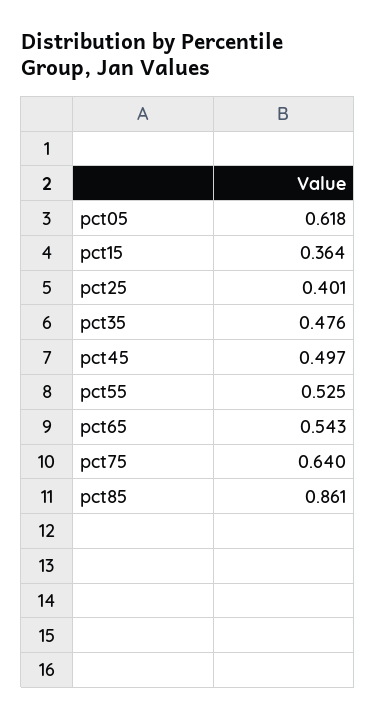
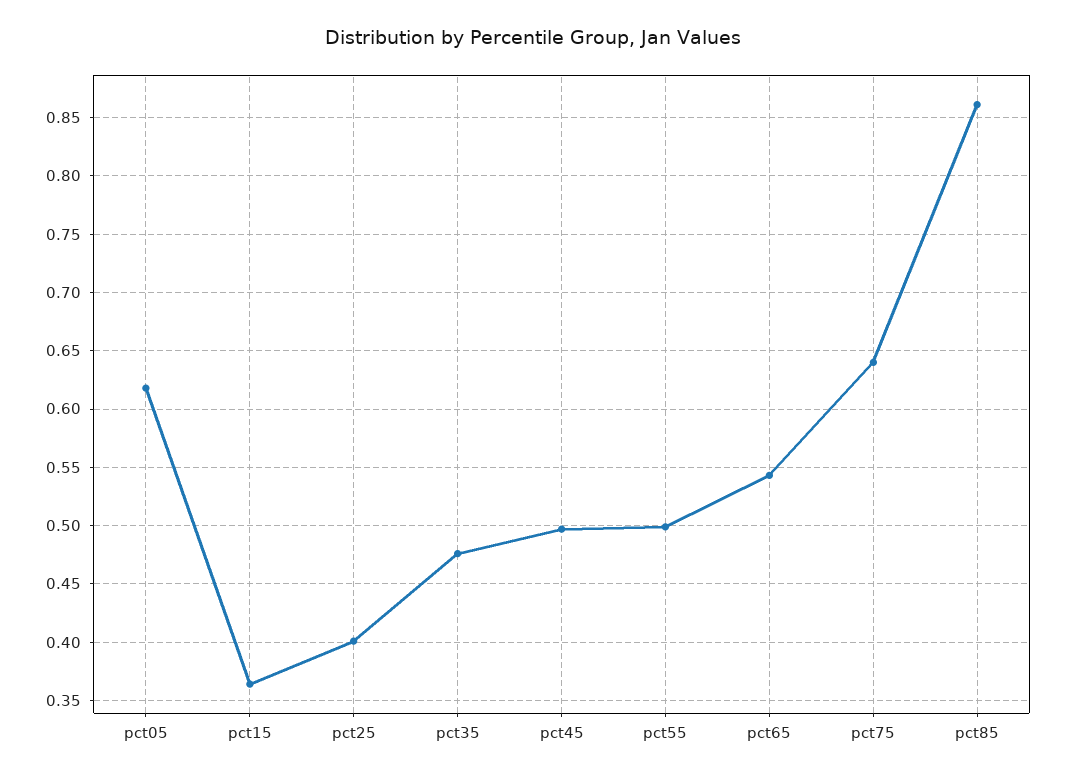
  {
    "pct05": 0.618,
    "pct15": 0.364,
    "pct25": 0.401,
    "pct35": 0.476,
    "pct45": 0.497,
-   "pct55": 0.525,
+   "pct55": 0.5,
    "pct65": 0.543,
    "pct75": 0.64,
    "pct85": 0.861
  }

